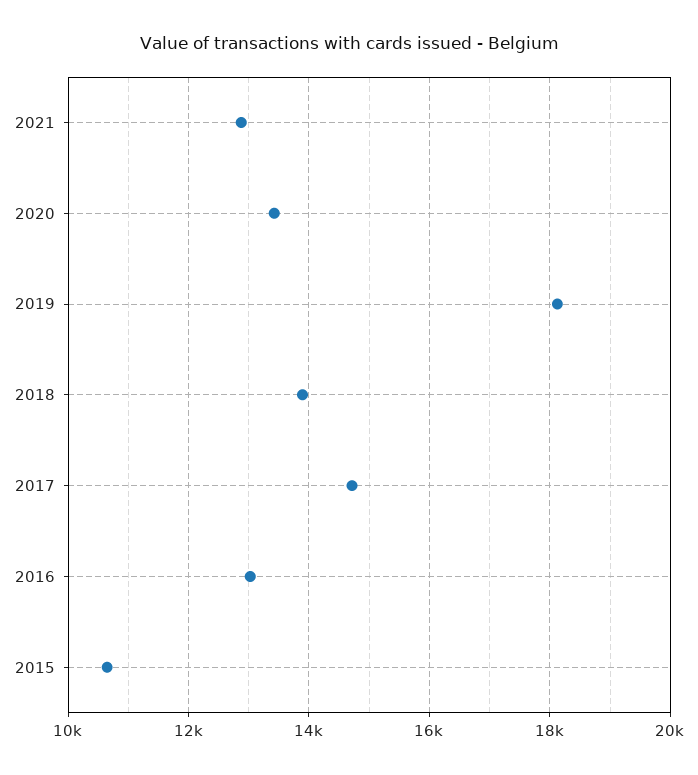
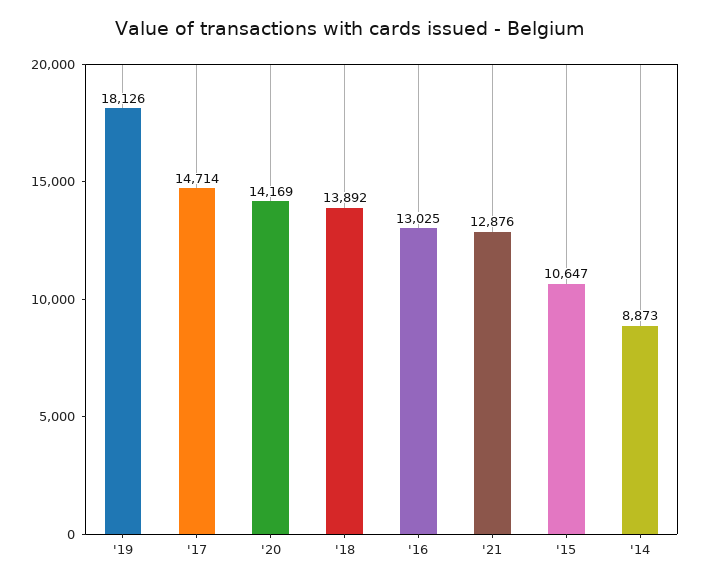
  {
    "2021": 12876,
-   "2020": 13400,
+   "2020": 14169,
    "2019": 18126,
    "2018": 13892,
    "2017": 14714,
    "2016": 13025,
-   "2015": 10647
+   "2015": 10647,
+   "'14": 8873
  }

